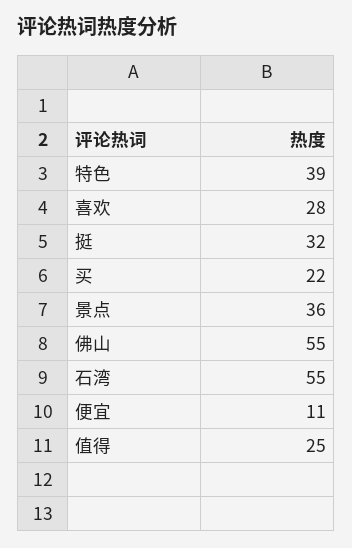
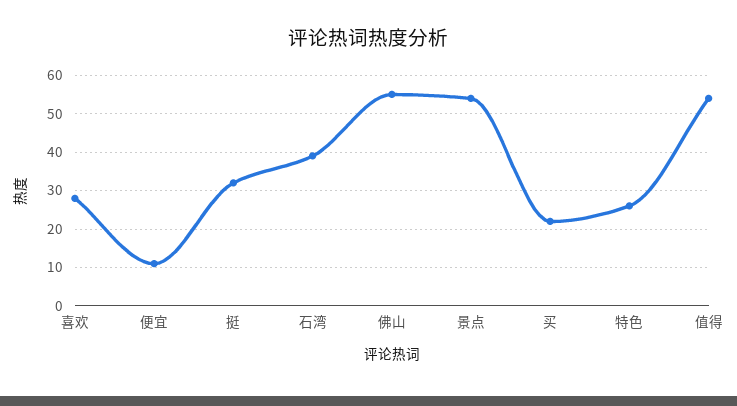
  {
-   "特色": 39,
+   "特色": 25,
    "喜欢": 28,
    "挺": 32,
    "买": 22,
-   "景点": 36,
+   "景点": 55,
    "佛山": 55,
-   "石湾": 55,
+   "石湾": 40,
    "便宜": 11,
-   "值得": 25
+   "值得": 55
  }

